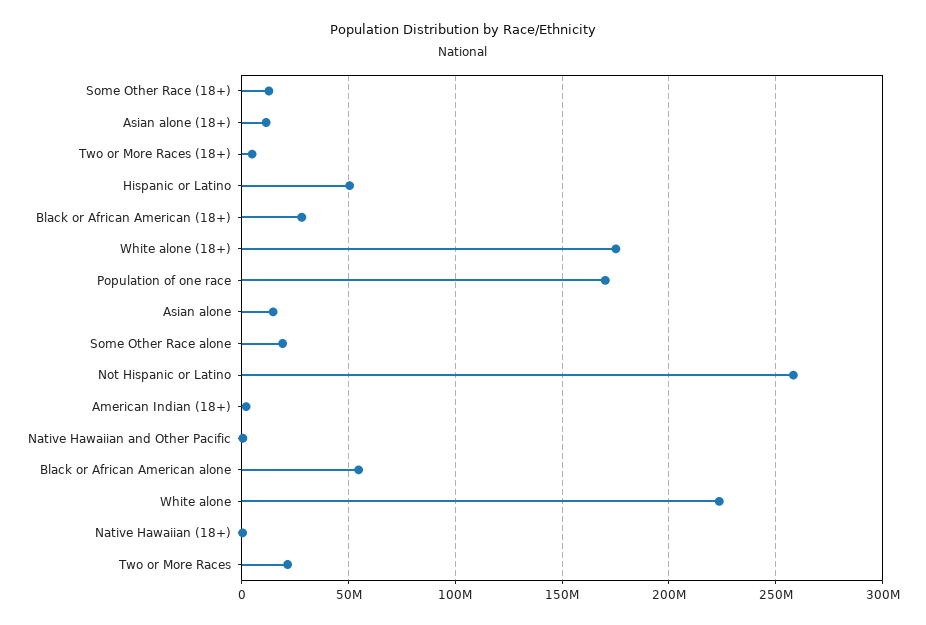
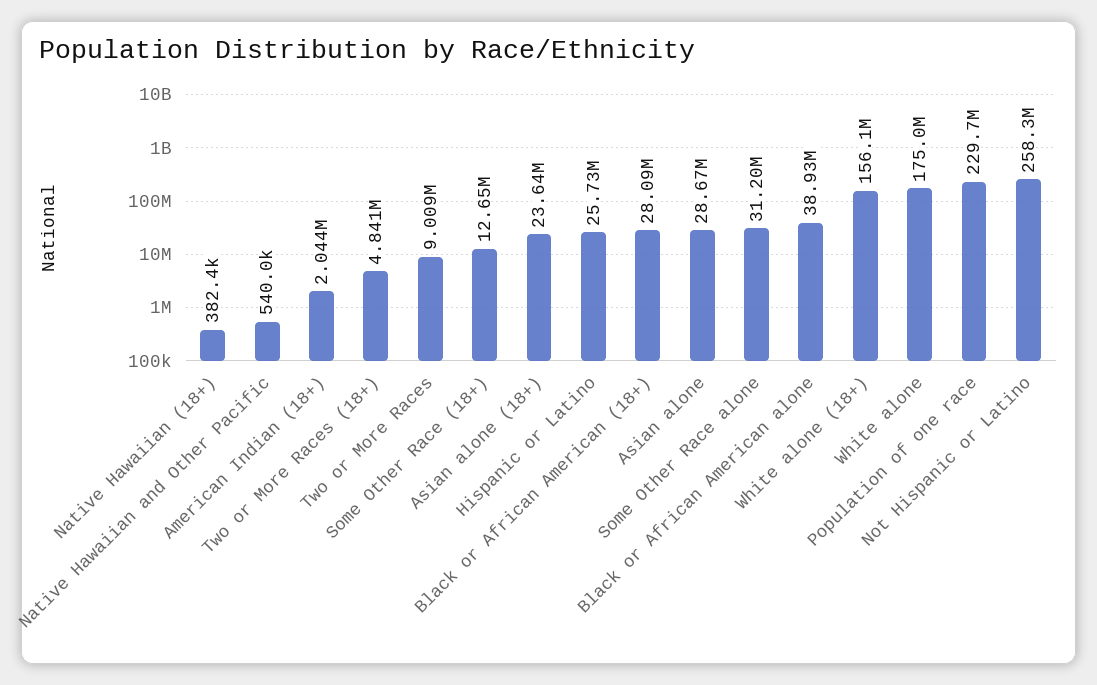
  {
    "Some Other Race (18+)": 12650000,
-   "Asian alone (18+)": 10000000,
+   "Asian alone (18+)": 23640000,
    "Two or More Races (18+)": 4841000,
-   "Hispanic or Latino": 50000000,
+   "Hispanic or Latino": 25730000,
    "Black or African American (18+)": 28090000,
-   "White alone (18+)": 175000000,
+   "White alone (18+)": 156100000,
-   "Population of one race": 170000000,
+   "Population of one race": 229700000,
-   "Asian alone": 15000000,
+   "Asian alone": 28670000,
-   "Some Other Race alone": 20000000,
+   "Some Other Race alone": 31200000,
    "Not Hispanic or Latino": 258300000,
    "American Indian (18+)": 2044000,
    "Native Hawaiian and Other Pacific": 540000,
-   "Black or African American alone": 55000000,
+   "Black or African American alone": 38930000,
-   "White alone": 225000000,
+   "White alone": 175000000,
    "Native Hawaiian (18+)": 382400,
-   "Two or More Races": 20000000
+   "Two or More Races": 9009000
  }

